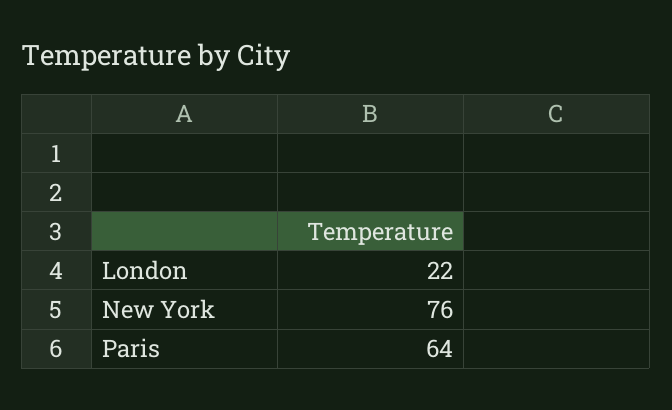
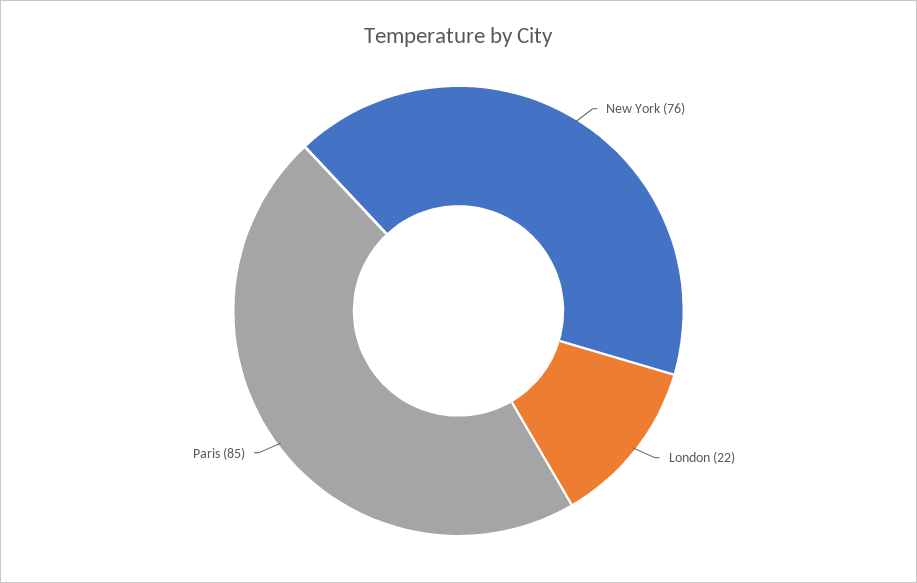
  {
    "London": 22,
    "New York": 76,
-   "Paris": 64
+   "Paris": 85
  }

